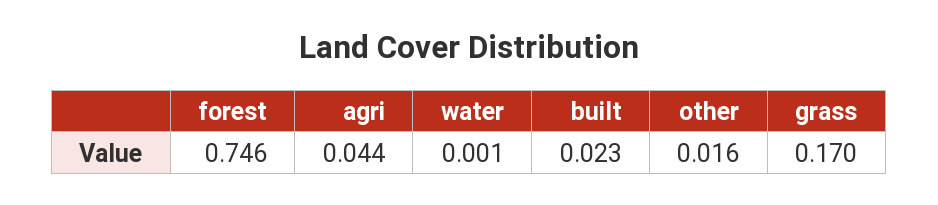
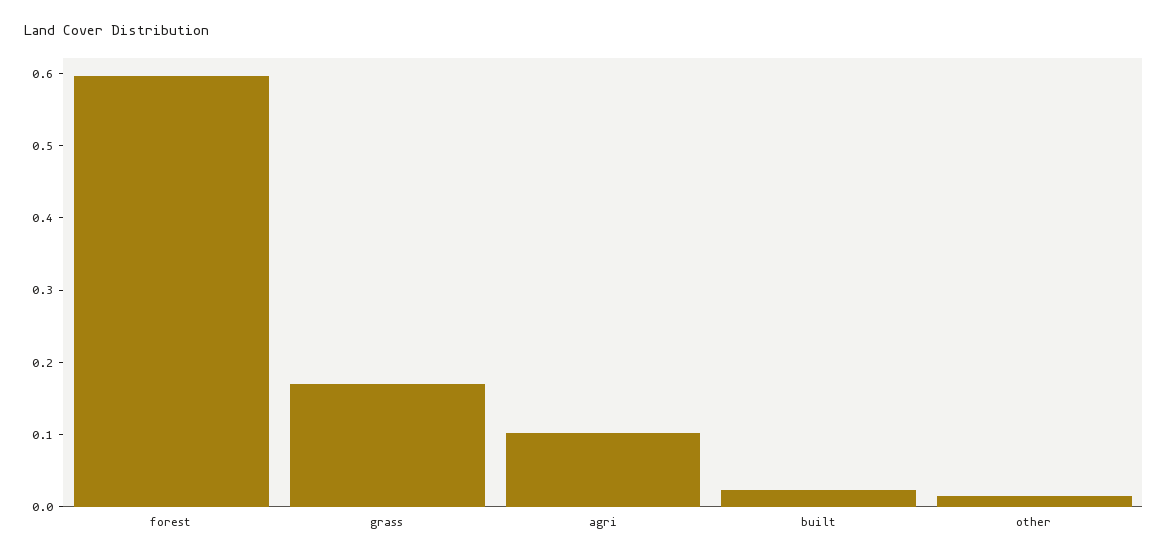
  {
-   "forest": 0.746,
+   "forest": 0.6,
-   "agri": 0.044,
+   "agri": 0.1,
-   "water": 0.001,
    "built": 0.023,
    "other": 0.016,
    "grass": 0.17
  }

